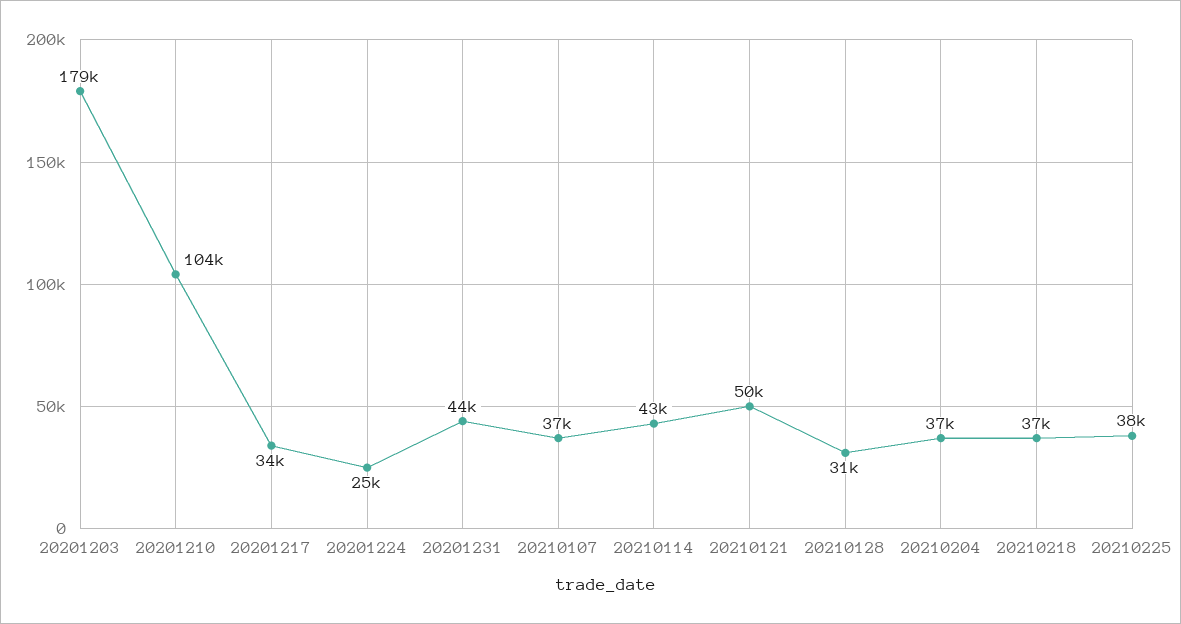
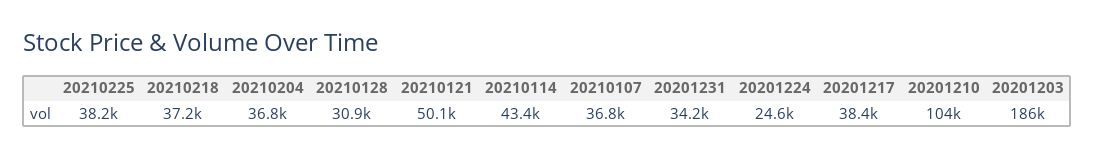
  {
-   "20201203": 179000,
+   "20201203": 186000,
    "20201210": 104000,
-   "20201217": 34000,
+   "20201217": 38400,
    "20201224": 24600,
-   "20201231": 44000,
+   "20201231": 34200,
    "20210107": 36800,
    "20210114": 43400,
    "20210121": 50100,
    "20210128": 30900,
    "20210204": 36800,
    "20210218": 37200,
    "20210225": 38200
  }

